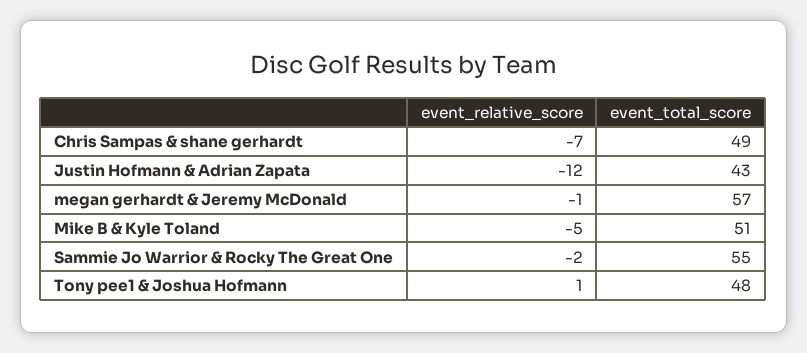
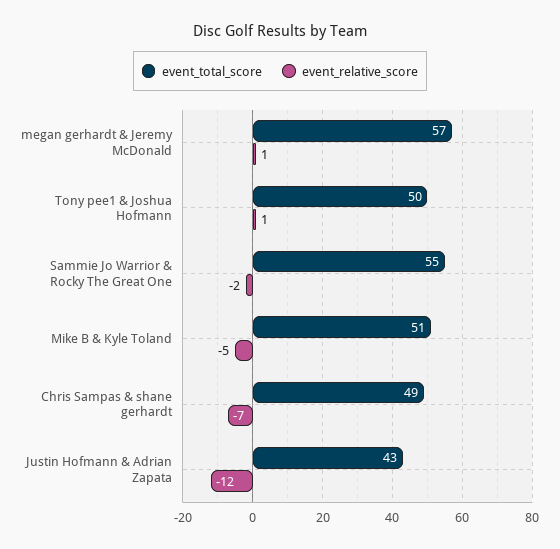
  {
    "event_relative_score": {
      "Chris Sampas & shane gerhardt": -7,
      "Justin Hofmann & Adrian Zapata": -12,
-     "megan gerhardt & Jeremy McDonald": -1,
+     "megan gerhardt & Jeremy McDonald": 1,
      "Mike B & Kyle Toland": -5,
      "Sammie Jo Warrior & Rocky The Great One": -2,
      "Tony pee1 & Joshua Hofmann": 1
    },
    "event_total_score": {
      "Chris Sampas & shane gerhardt": 49,
      "Justin Hofmann & Adrian Zapata": 43,
      "megan gerhardt & Jeremy McDonald": 57,
      "Mike B & Kyle Toland": 51,
      "Sammie Jo Warrior & Rocky The Great One": 55,
-     "Tony pee1 & Joshua Hofmann": 48
+     "Tony pee1 & Joshua Hofmann": 50
    }
  }

